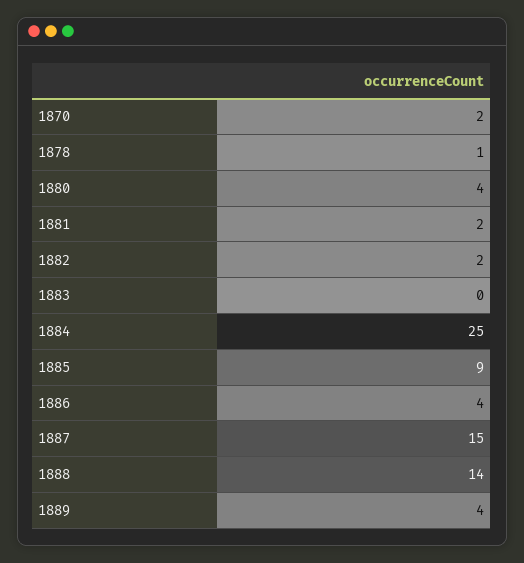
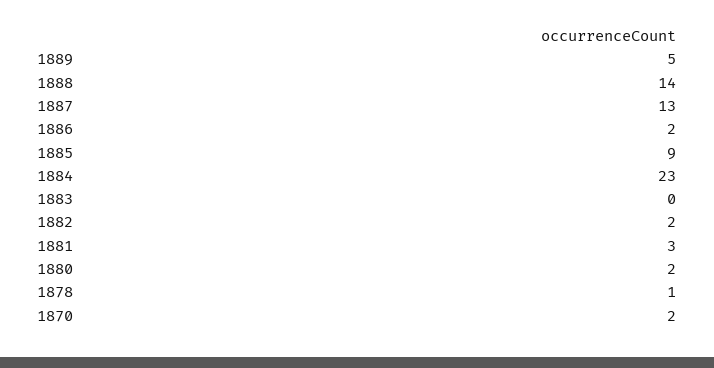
  {
    "1870": 2,
    "1878": 1,
-   "1880": 4,
+   "1880": 2,
-   "1881": 2,
+   "1881": 3,
    "1882": 2,
    "1883": 0,
-   "1884": 25,
+   "1884": 23,
    "1885": 9,
-   "1886": 4,
+   "1886": 2,
-   "1887": 15,
+   "1887": 13,
    "1888": 14,
-   "1889": 4
+   "1889": 5
  }

